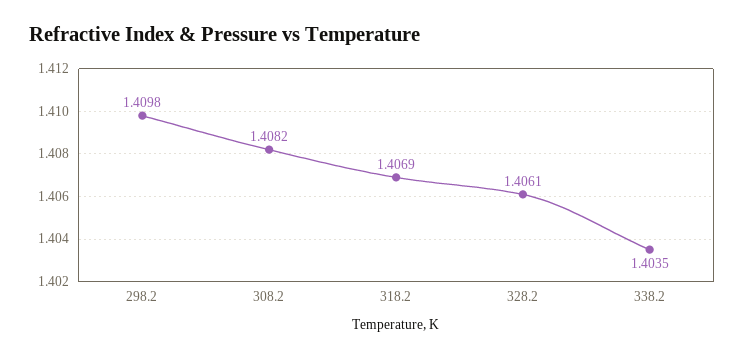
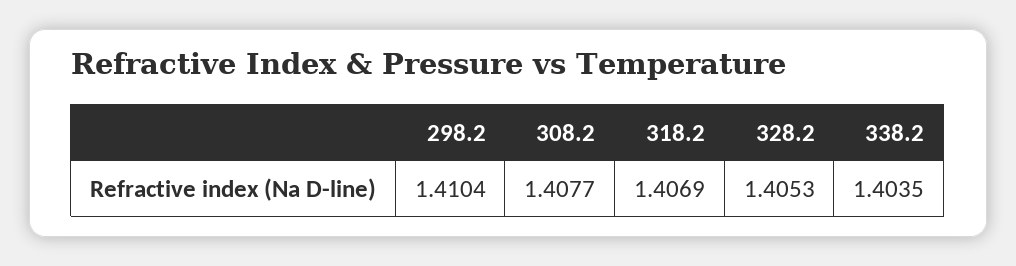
  {
-   "298.2": 1.4098,
+   "298.2": 1.4104,
-   "308.2": 1.4082,
+   "308.2": 1.4077,
    "318.2": 1.4069,
-   "328.2": 1.4061,
+   "328.2": 1.4053,
    "338.2": 1.4035
  }

